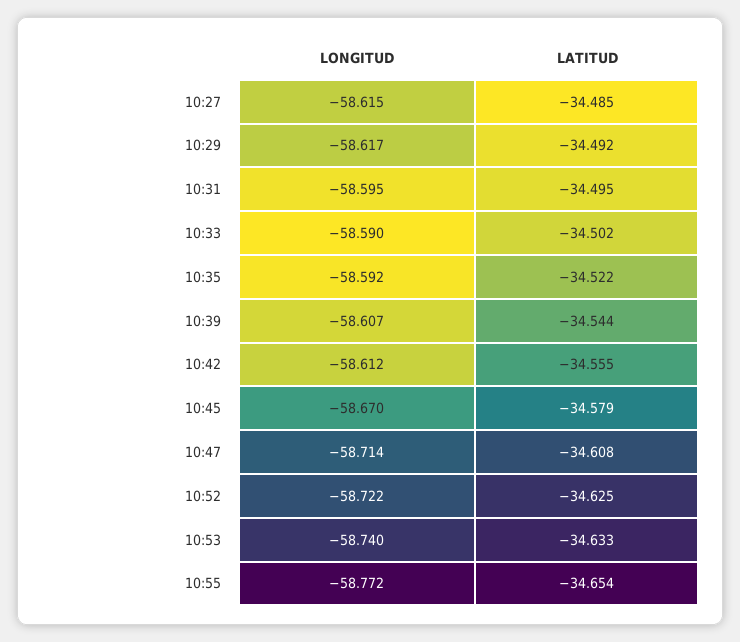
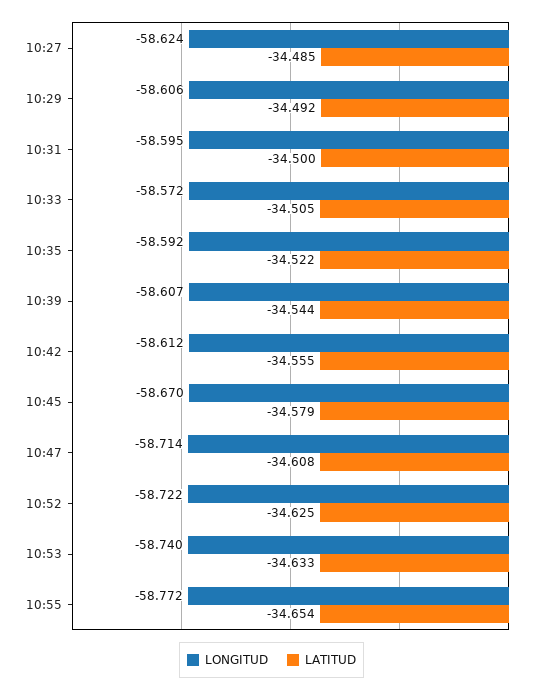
  {
    "LONGITUD": {
-     "10:27": -58.615,
+     "10:27": -58.624,
-     "10:29": -58.617,
+     "10:29": -58.606,
      "10:31": -58.595,
-     "10:33": -58.59,
+     "10:33": -58.572,
      "10:35": -58.592,
      "10:39": -58.607,
      "10:42": -58.612,
      "10:45": -58.67,
      "10:47": -58.714,
      "10:52": -58.722,
      "10:53": -58.74,
      "10:55": -58.772
    },
    "LATITUD": {
      "10:27": -34.485,
      "10:29": -34.492,
-     "10:31": -34.495,
+     "10:31": -34.5,
-     "10:33": -34.502,
+     "10:33": -34.505,
      "10:35": -34.522,
      "10:39": -34.544,
      "10:42": -34.555,
      "10:45": -34.579,
      "10:47": -34.608,
      "10:52": -34.625,
      "10:53": -34.633,
      "10:55": -34.654
    }
  }

